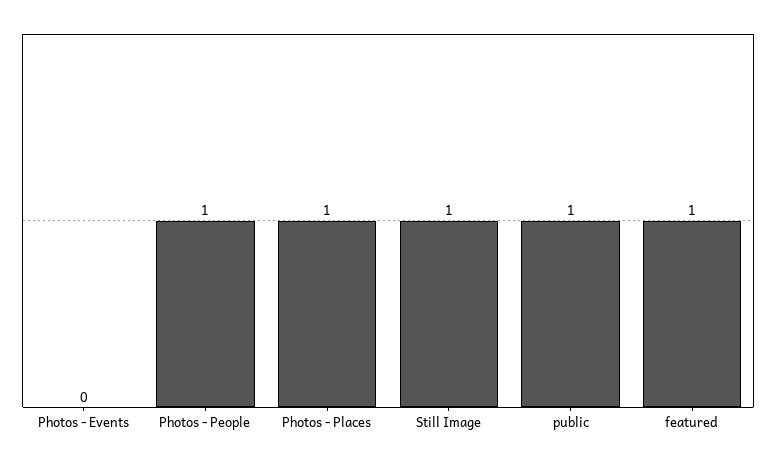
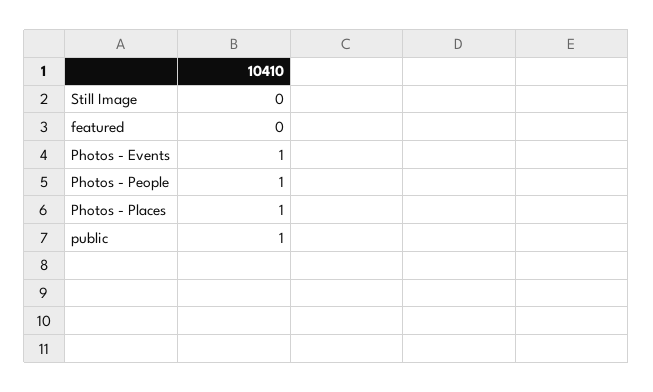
  {
-   "Photos - Events": 0,
+   "Photos - Events": 1,
    "Photos - People": 1,
    "Photos - Places": 1,
-   "Still Image": 1,
+   "Still Image": 0,
    "public": 1,
-   "featured": 1
+   "featured": 0
  }

